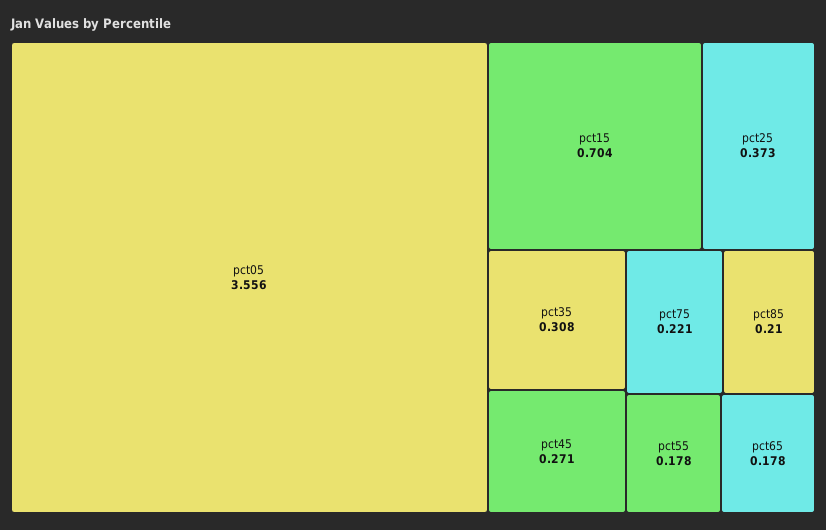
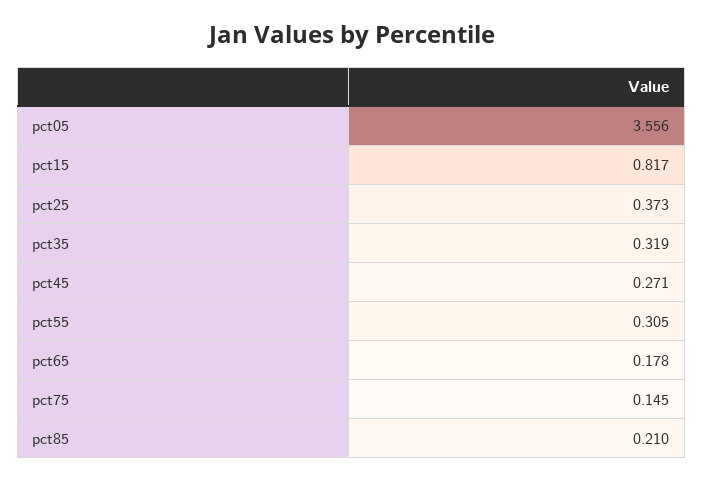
  {
    "pct05": 3.556,
-   "pct15": 0.704,
+   "pct15": 0.817,
    "pct25": 0.373,
-   "pct35": 0.308,
+   "pct35": 0.319,
    "pct45": 0.271,
-   "pct75": 0.221,
+   "pct75": 0.145,
    "pct85": 0.21,
-   "pct55": 0.178,
+   "pct55": 0.305,
    "pct65": 0.178
  }

